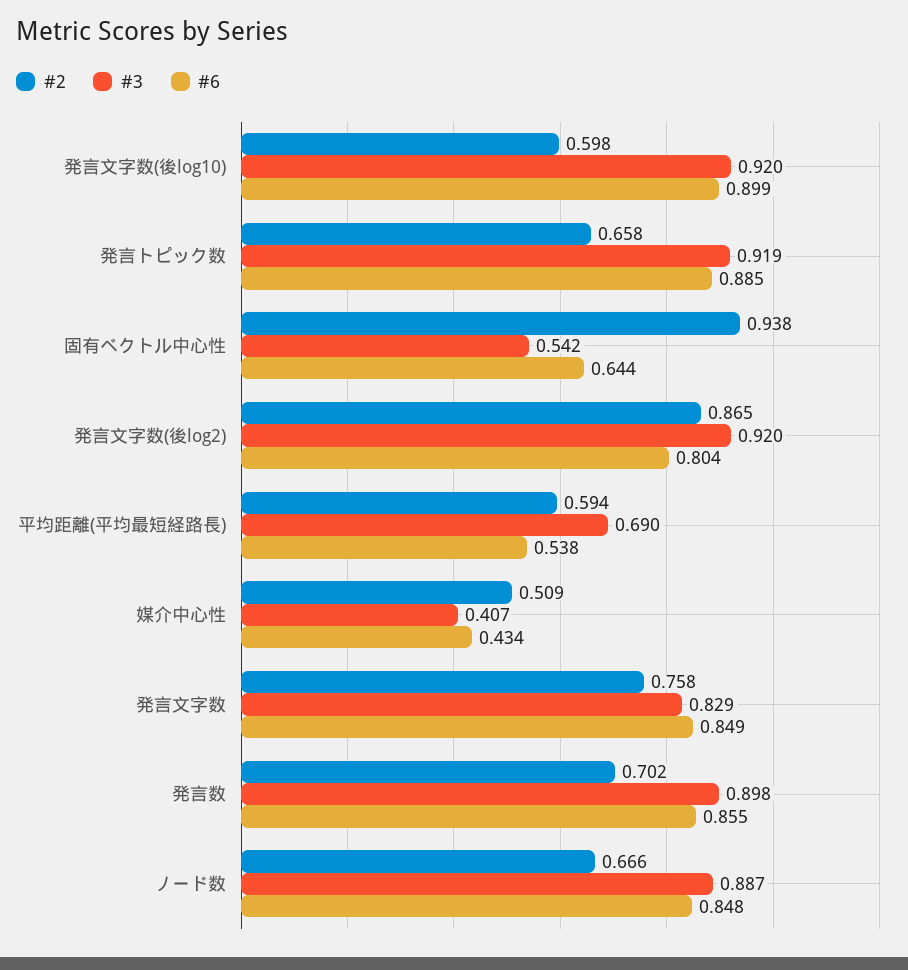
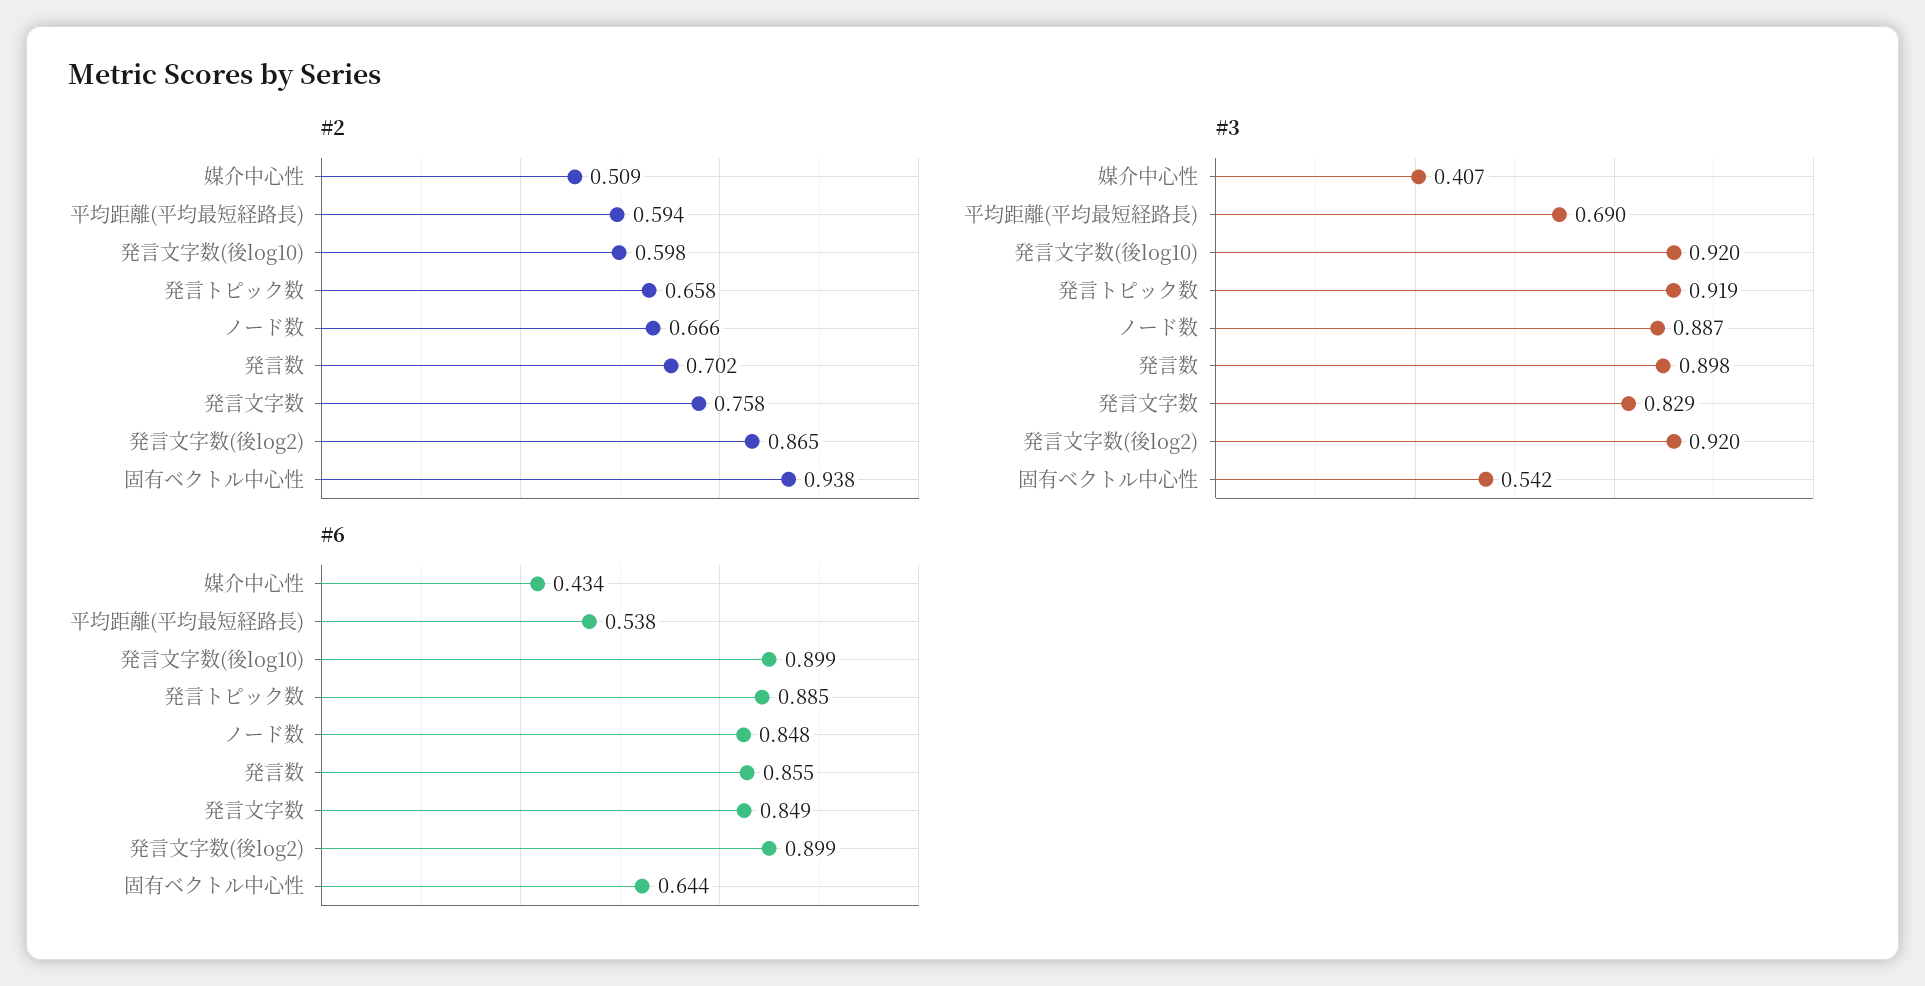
  {
    "#2": {
      "発言文字数(後log10)": 0.598,
      "発言トピック数": 0.658,
      "固有ベクトル中心性": 0.938,
      "発言文字数(後log2)": 0.865,
      "平均距離(平均最短経路長)": 0.594,
      "媒介中心性": 0.509,
      "発言文字数": 0.758,
      "発言数": 0.702,
      "ノード数": 0.666
    },
    "#3": {
      "発言文字数(後log10)": 0.92,
      "発言トピック数": 0.919,
      "固有ベクトル中心性": 0.542,
      "発言文字数(後log2)": 0.92,
      "平均距離(平均最短経路長)": 0.69,
      "媒介中心性": 0.407,
      "発言文字数": 0.829,
      "発言数": 0.898,
      "ノード数": 0.887
    },
    "#6": {
      "発言文字数(後log10)": 0.899,
      "発言トピック数": 0.885,
      "固有ベクトル中心性": 0.644,
-     "発言文字数(後log2)": 0.804,
+     "発言文字数(後log2)": 0.899,
      "平均距離(平均最短経路長)": 0.538,
      "媒介中心性": 0.434,
      "発言文字数": 0.849,
      "発言数": 0.855,
      "ノード数": 0.848
    }
  }

